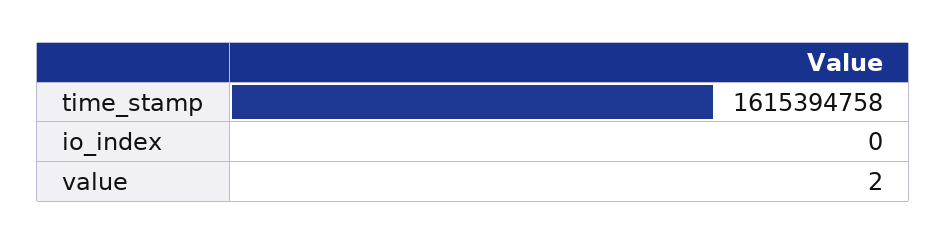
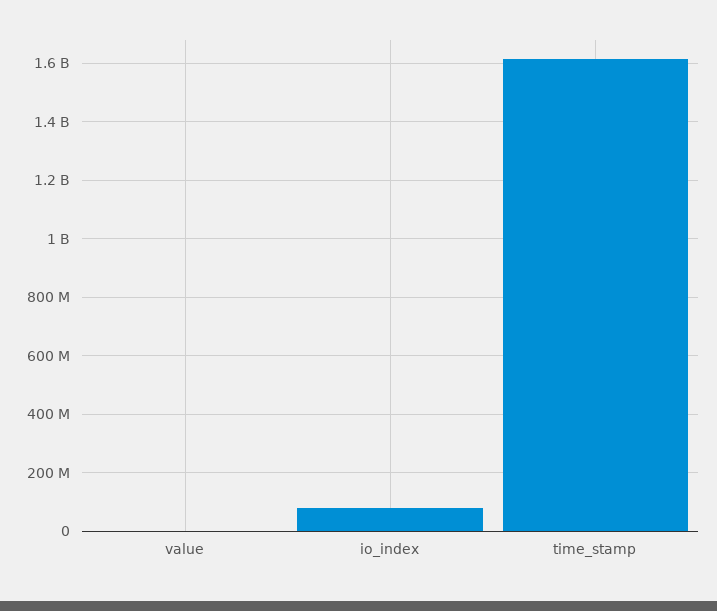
  {
    "time_stamp": 1615394758,
-   "io_index": 0,
+   "io_index": 75000000,
    "value": 2
  }

